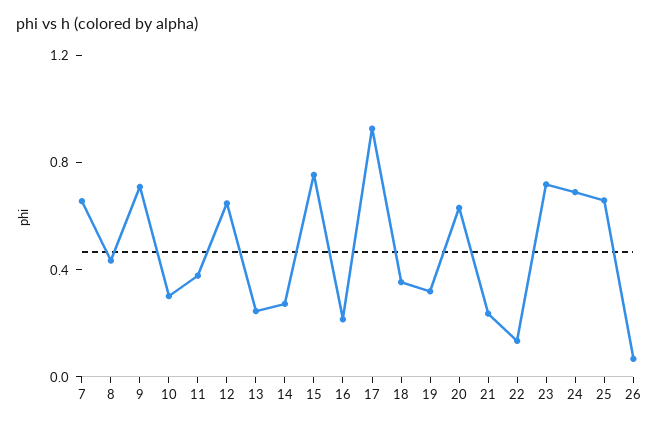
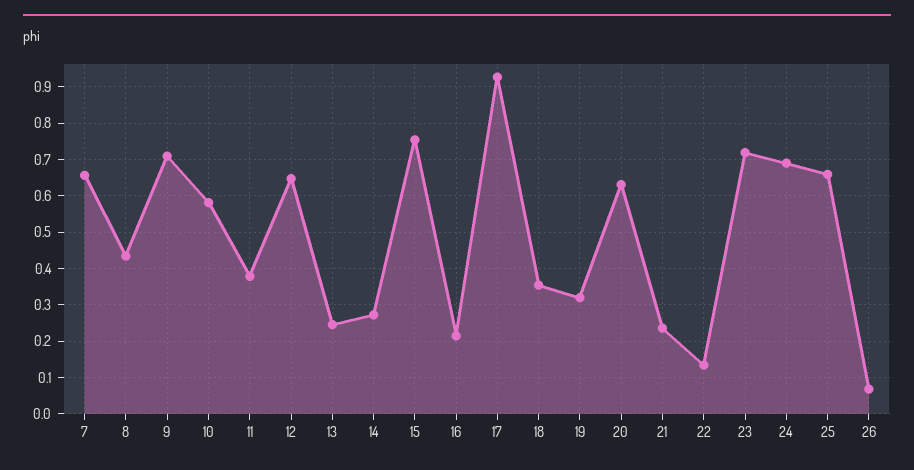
  {
    "7": 0.66,
    "8": 0.44,
    "9": 0.7,
-   "10": 0.3,
+   "10": 0.58,
    "11": 0.38,
    "12": 0.64,
    "13": 0.24,
    "14": 0.28,
    "15": 0.76,
    "16": 0.22,
    "17": 0.92,
    "18": 0.36,
    "19": 0.32,
    "20": 0.64,
    "21": 0.24,
    "22": 0.14,
    "23": 0.72,
    "24": 0.68,
    "25": 0.66,
    "26": 0.06
  }

